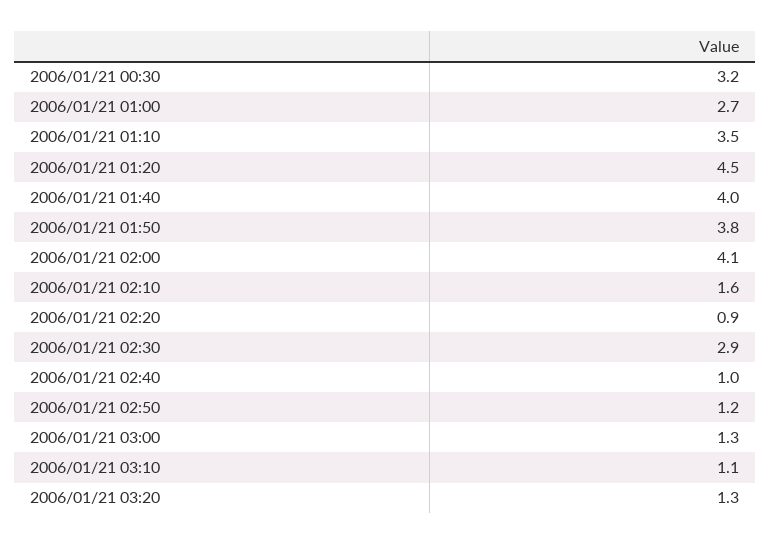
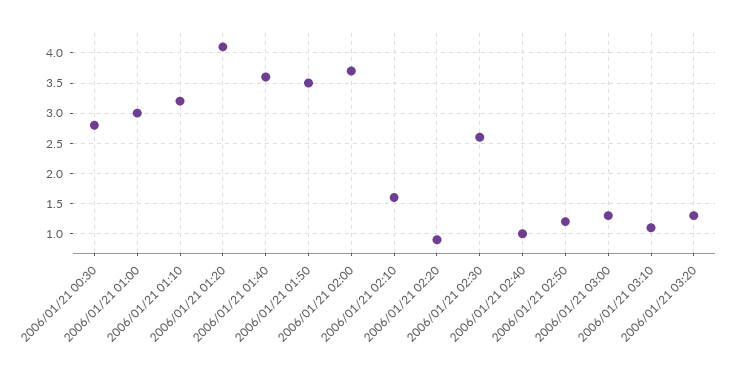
  {
-   "2006/01/21 00:30": 3.2,
+   "2006/01/21 00:30": 2.8,
-   "2006/01/21 01:00": 2.7,
+   "2006/01/21 01:00": 3,
-   "2006/01/21 01:10": 3.5,
+   "2006/01/21 01:10": 3.2,
-   "2006/01/21 01:20": 4.5,
+   "2006/01/21 01:20": 4.1,
-   "2006/01/21 01:40": 4,
+   "2006/01/21 01:40": 3.6,
-   "2006/01/21 01:50": 3.8,
+   "2006/01/21 01:50": 3.5,
-   "2006/01/21 02:00": 4.1,
+   "2006/01/21 02:00": 3.7,
    "2006/01/21 02:10": 1.6,
    "2006/01/21 02:20": 0.9,
-   "2006/01/21 02:30": 2.9,
+   "2006/01/21 02:30": 2.6,
    "2006/01/21 02:40": 1,
    "2006/01/21 02:50": 1.2,
    "2006/01/21 03:00": 1.3,
    "2006/01/21 03:10": 1.1,
    "2006/01/21 03:20": 1.3
  }

